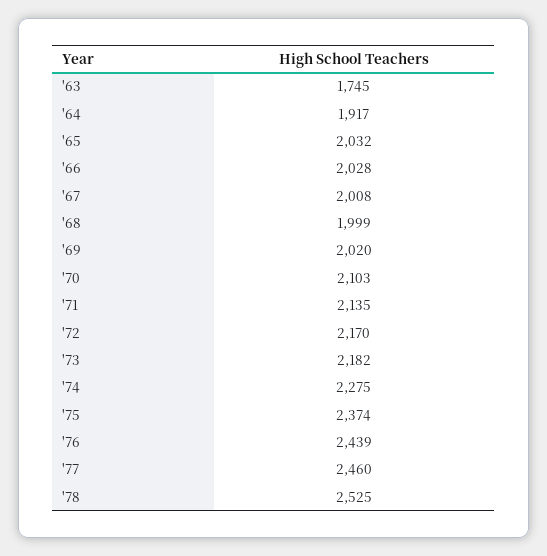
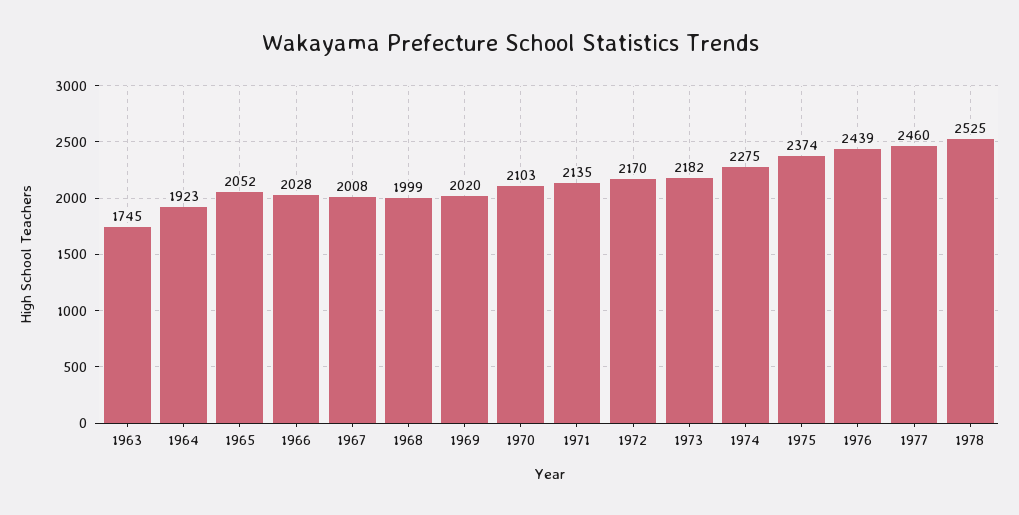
  {
    "'63": 1745,
-   "'64": 1917,
+   "'64": 1923,
-   "'65": 2032,
+   "'65": 2052,
    "'66": 2028,
    "'67": 2008,
    "'68": 1999,
    "'69": 2020,
    "'70": 2103,
    "'71": 2135,
    "'72": 2170,
    "'73": 2182,
    "'74": 2275,
    "'75": 2374,
    "'76": 2439,
    "'77": 2460,
    "'78": 2525
  }

